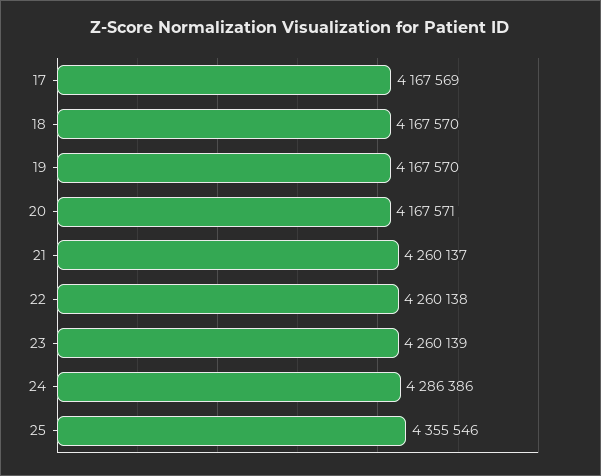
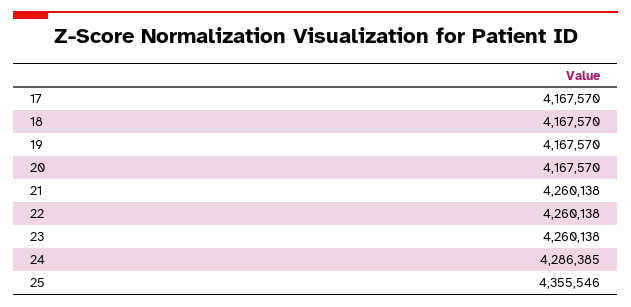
  {
-   "17": 4167569,
+   "17": 4167570,
    "18": 4167570,
    "19": 4167570,
-   "20": 4167571,
+   "20": 4167570,
-   "21": 4260137,
+   "21": 4260138,
    "22": 4260138,
-   "23": 4260139,
+   "23": 4260138,
-   "24": 4286386,
+   "24": 4286385,
    "25": 4355546
  }

